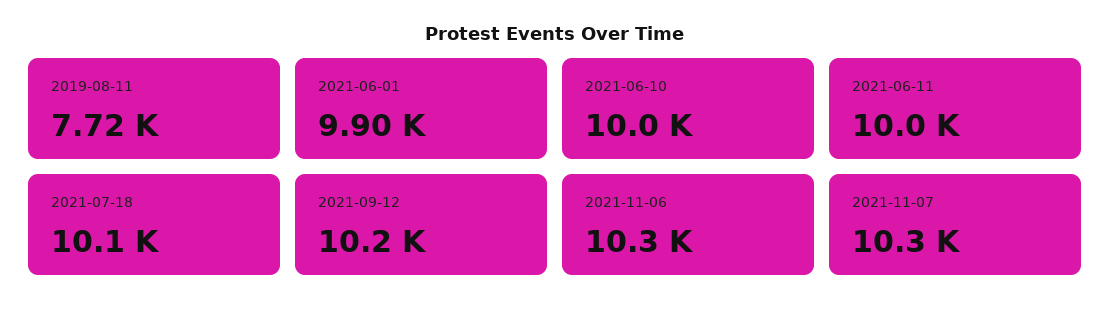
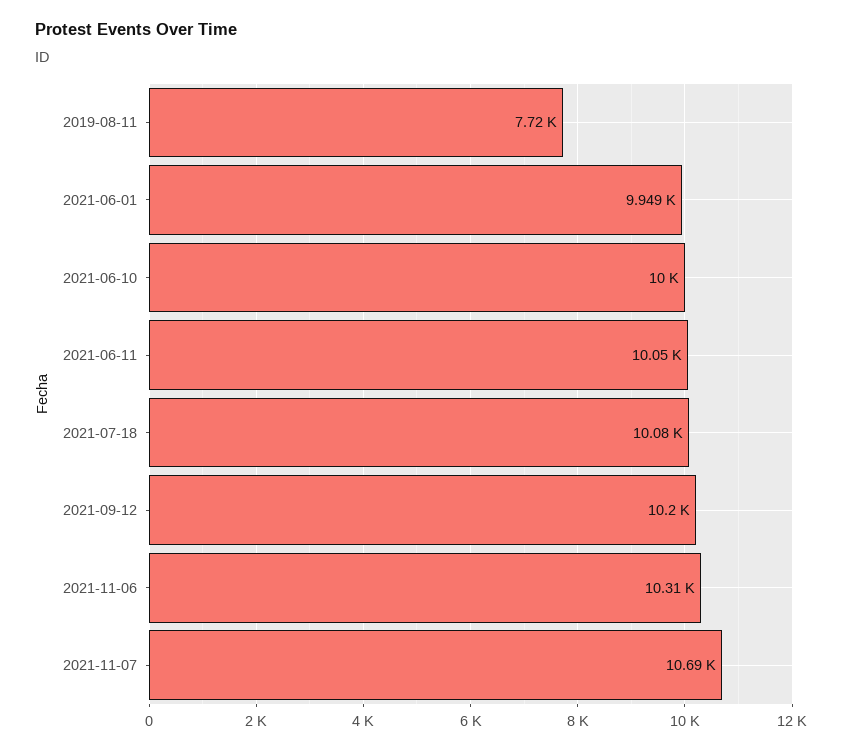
  {
    "2019-08-11": 7720,
-   "2021-06-01": 9900,
+   "2021-06-01": 9949,
    "2021-06-10": 10000,
    "2021-06-11": 10050,
    "2021-07-18": 10080,
    "2021-09-12": 10200,
    "2021-11-06": 10310,
-   "2021-11-07": 10300
+   "2021-11-07": 10690
  }

